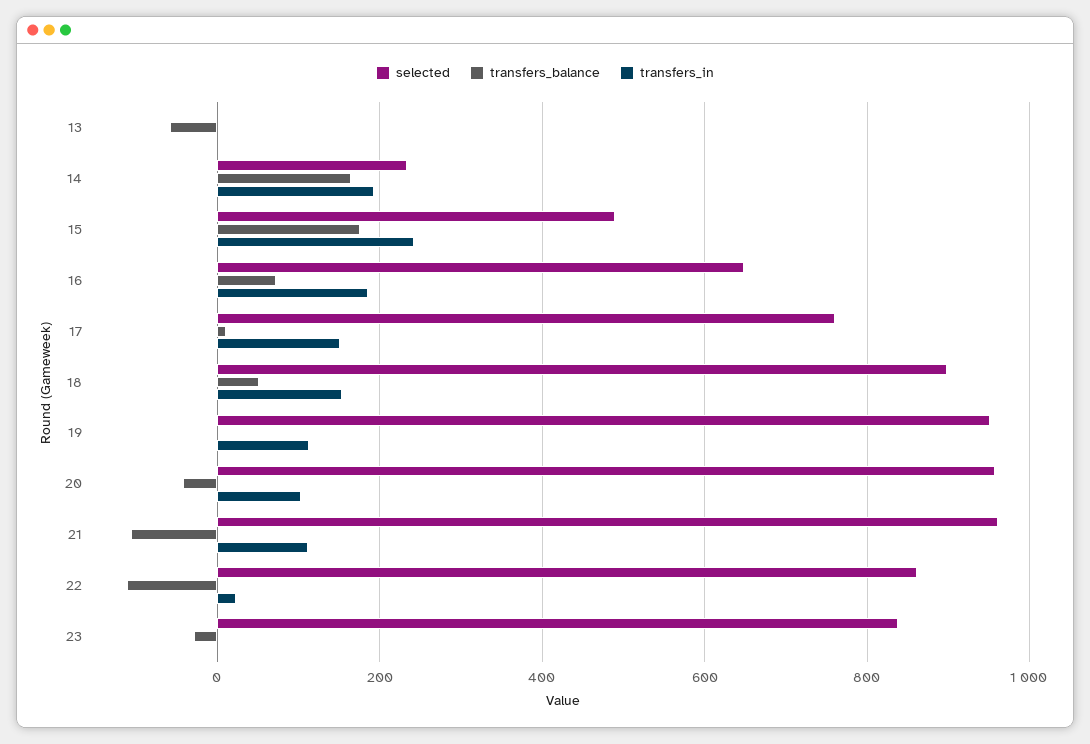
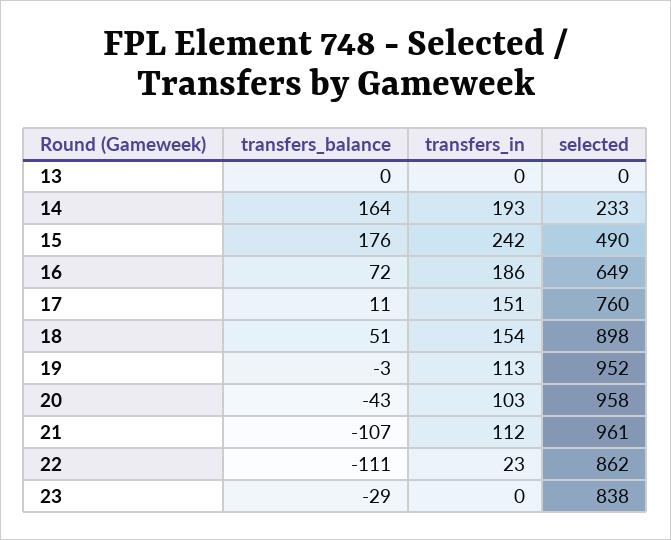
  {
    "selected": {
      "13": 0,
      "14": 233,
      "15": 490,
      "16": 649,
      "17": 760,
      "18": 898,
      "19": 952,
      "20": 958,
      "21": 961,
      "22": 862,
      "23": 838
    },
    "transfers_balance": {
-     "13": -60,
+     "13": 0,
      "14": 164,
      "15": 176,
      "16": 72,
      "17": 11,
      "18": 51,
      "19": -3,
      "20": -43,
      "21": -107,
      "22": -111,
      "23": -29
    },
    "transfers_in": {
      "13": 0,
      "14": 193,
      "15": 242,
      "16": 186,
      "17": 151,
      "18": 154,
      "19": 113,
      "20": 103,
      "21": 112,
      "22": 23,
      "23": 0
    }
  }

